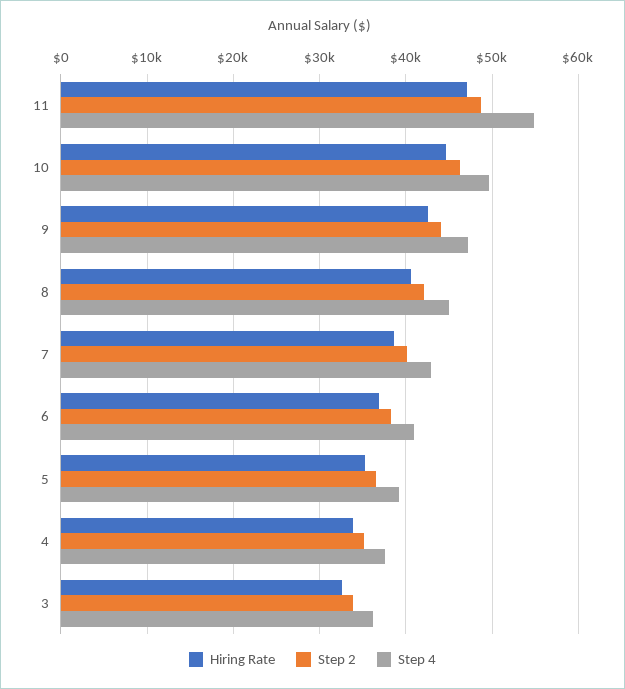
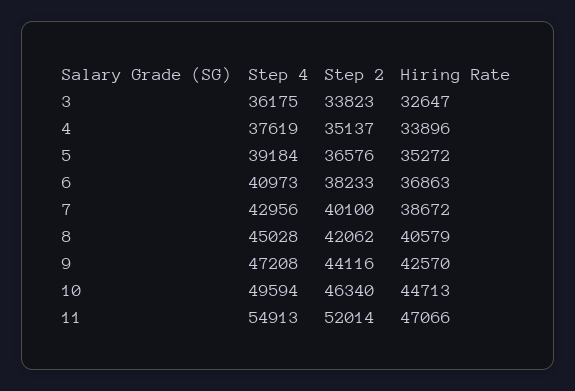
  {
    "Hiring Rate": {
      "11": 47066,
      "10": 44713,
      "9": 42570,
      "8": 40579,
      "7": 38672,
      "6": 36863,
      "5": 35272,
      "4": 33896,
      "3": 32647
    },
    "Step 2": {
-     "11": 49000,
+     "11": 52014,
      "10": 46340,
      "9": 44116,
      "8": 42062,
      "7": 40100,
      "6": 38233,
      "5": 36576,
      "4": 35137,
      "3": 33823
    },
    "Step 4": {
      "11": 54913,
      "10": 49594,
      "9": 47208,
      "8": 45028,
      "7": 42956,
      "6": 40973,
      "5": 39184,
      "4": 37619,
      "3": 36175
    }
  }

